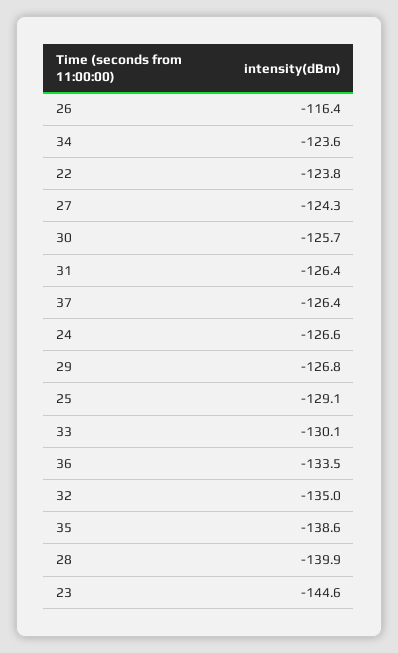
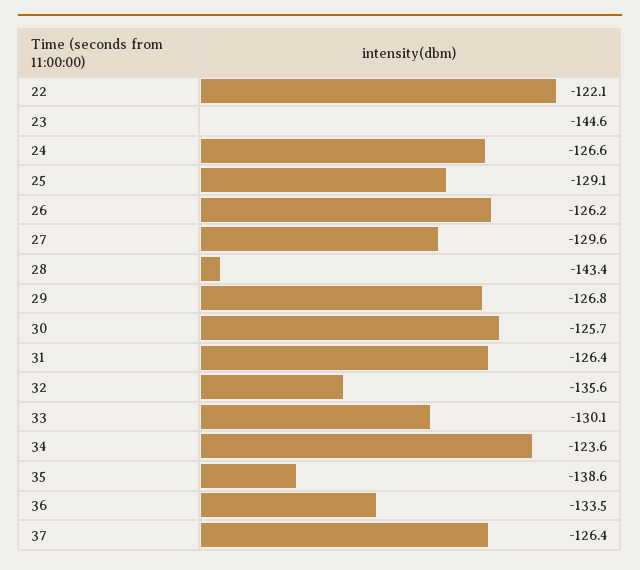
  {
-   "26": -116.4,
+   "26": -126.2,
    "34": -123.6,
-   "22": -123.8,
+   "22": -122.1,
-   "27": -124.3,
+   "27": -129.6,
    "30": -125.7,
    "31": -126.4,
    "37": -126.4,
    "24": -126.6,
    "29": -126.8,
    "25": -129.1,
    "33": -130.1,
    "36": -133.5,
-   "32": -135,
+   "32": -135.6,
    "35": -138.6,
-   "28": -139.9,
+   "28": -143.4,
    "23": -144.6
  }

